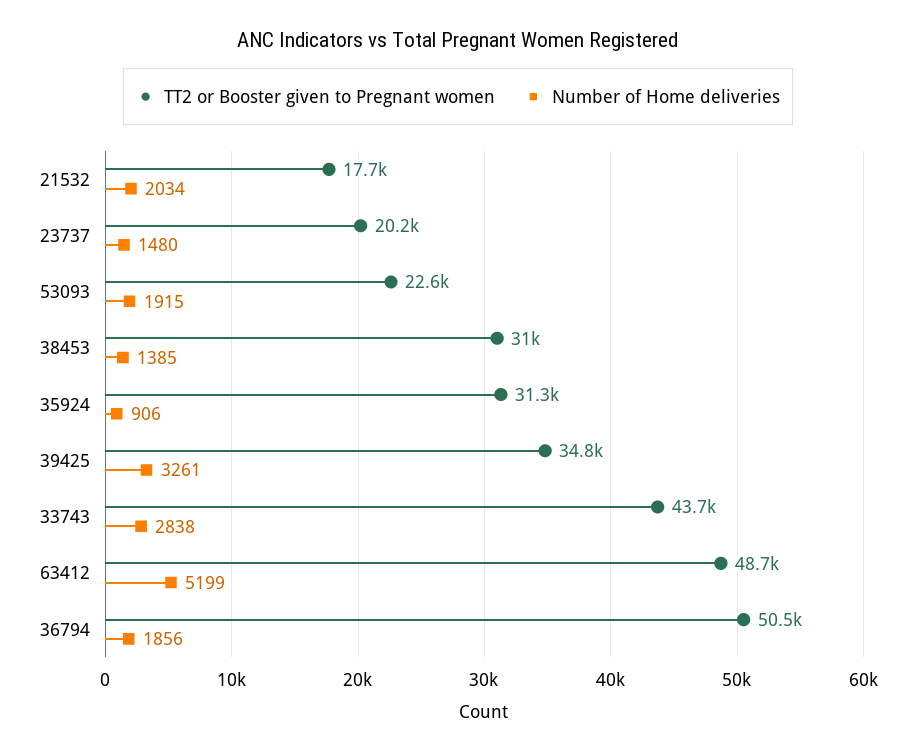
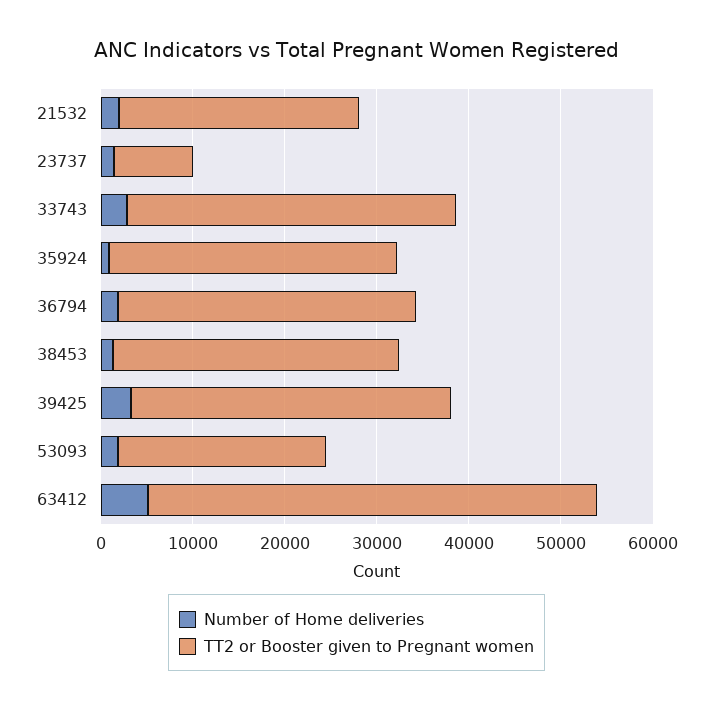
  {
    "TT2 or Booster given to Pregnant women": {
-     "21532": 17700,
+     "21532": 26000,
-     "23737": 20200,
+     "23737": 8000,
      "53093": 22600,
      "38453": 31000,
      "35924": 31300,
      "39425": 34800,
-     "33743": 43700,
+     "33743": 36000,
      "63412": 48700,
-     "36794": 50500
+     "36794": 32000
    },
    "Number of Home deliveries": {
      "21532": 2034,
      "23737": 1480,
      "53093": 1915,
      "38453": 1385,
      "35924": 906,
      "39425": 3261,
      "33743": 2838,
      "63412": 5199,
      "36794": 1856
    }
  }

